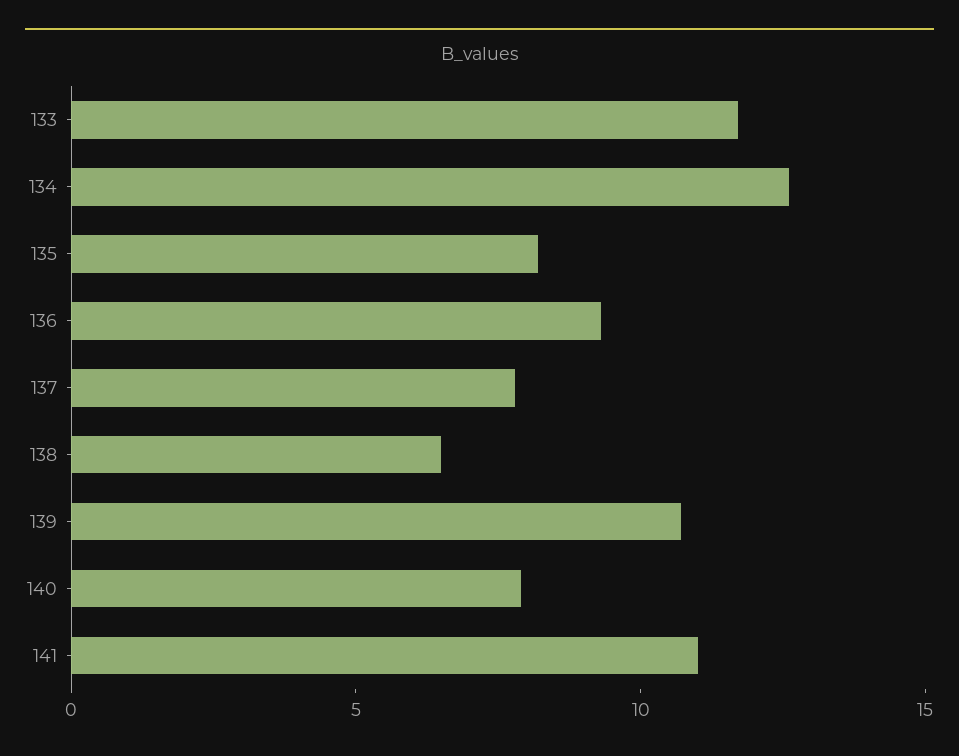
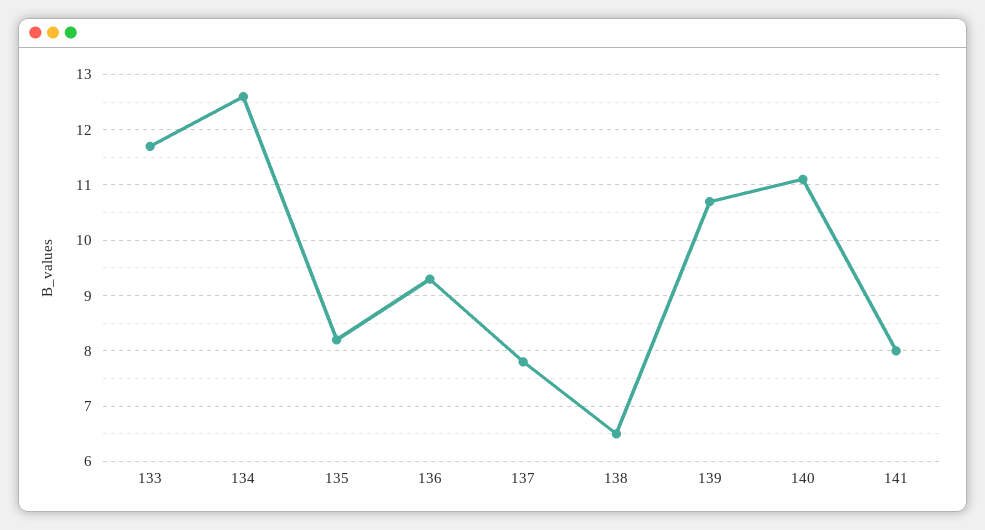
  {
    "133": 11.5,
    "134": 12.5,
    "135": 8,
    "136": 9.5,
    "137": 8,
    "138": 6.5,
    "139": 10.5,
-   "140": 8,
+   "140": 11,
-   "141": 11
+   "141": 8
  }

